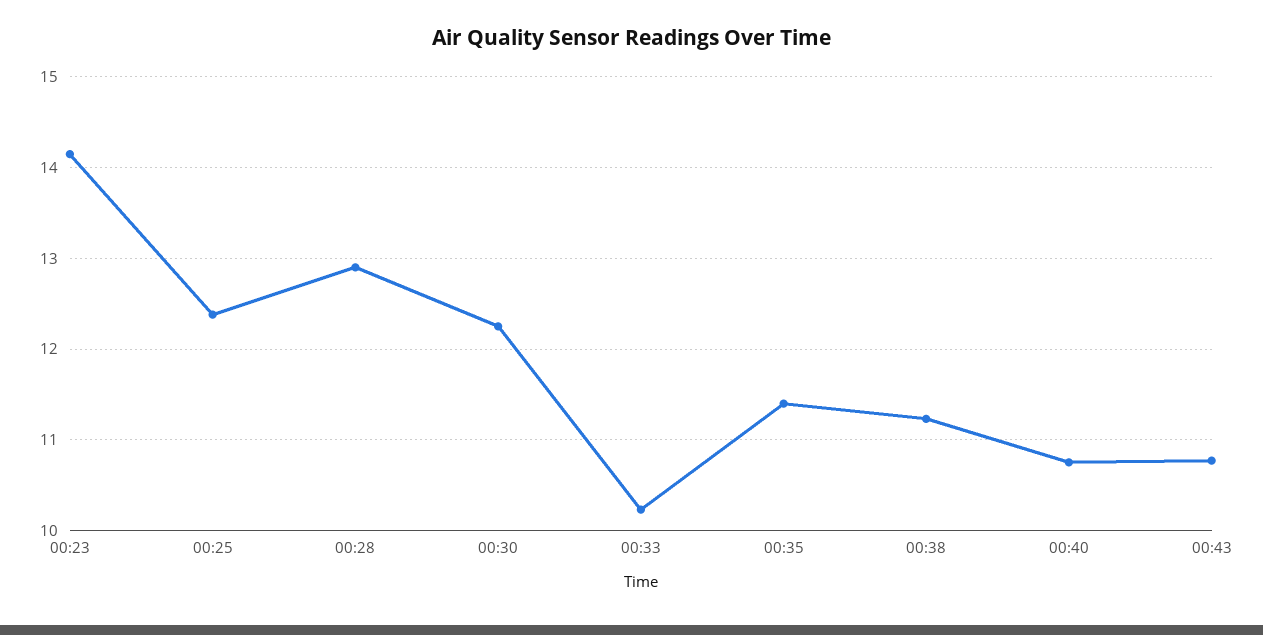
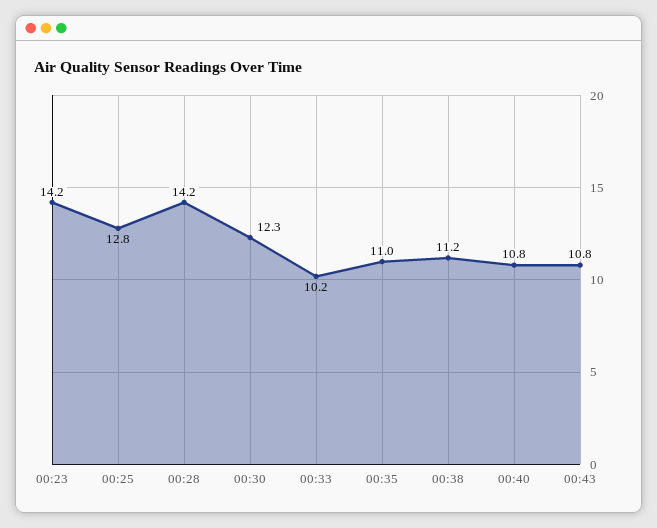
  {
    "00:23": 14.2,
-   "00:25": 12.4,
+   "00:25": 12.8,
-   "00:28": 12.9,
+   "00:28": 14.2,
    "00:30": 12.3,
    "00:33": 10.2,
-   "00:35": 11.4,
+   "00:35": 11,
    "00:38": 11.2,
    "00:40": 10.8,
    "00:43": 10.8
  }

